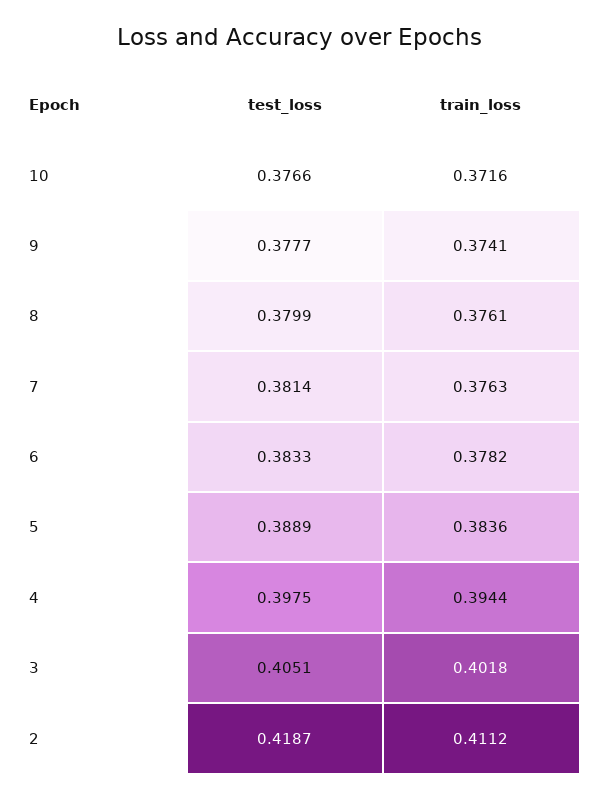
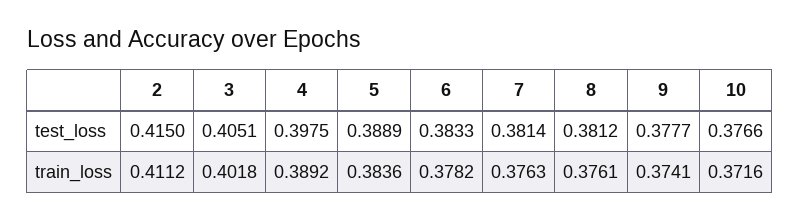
  {
    "test_loss": {
      "10": 0.3766,
      "9": 0.3777,
-     "8": 0.3799,
+     "8": 0.3812,
      "7": 0.3814,
      "6": 0.3833,
      "5": 0.3889,
      "4": 0.3975,
      "3": 0.4051,
-     "2": 0.4187
+     "2": 0.415
    },
    "train_loss": {
      "10": 0.3716,
      "9": 0.3741,
      "8": 0.3761,
      "7": 0.3763,
      "6": 0.3782,
      "5": 0.3836,
-     "4": 0.3944,
+     "4": 0.3892,
      "3": 0.4018,
      "2": 0.4112
    }
  }

